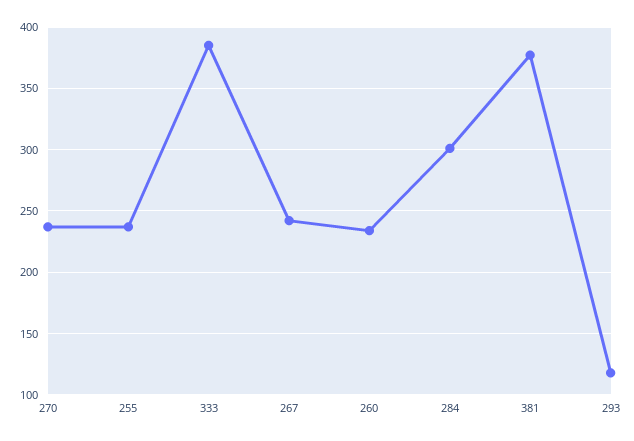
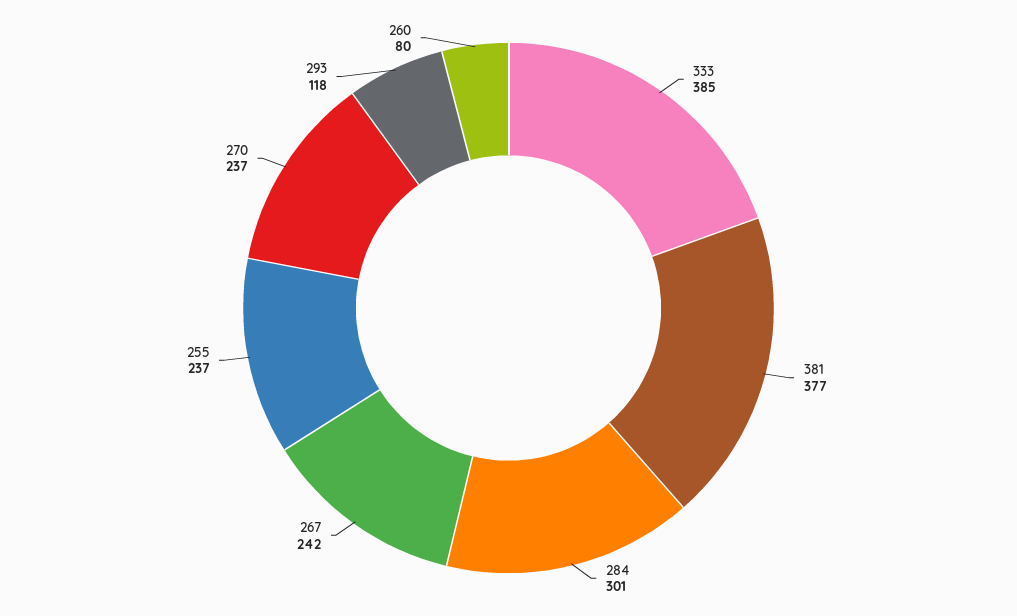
  {
    "270": 237,
    "255": 237,
    "333": 385,
    "267": 242,
-   "260": 235,
+   "260": 80,
    "284": 301,
    "381": 377,
    "293": 118
  }

